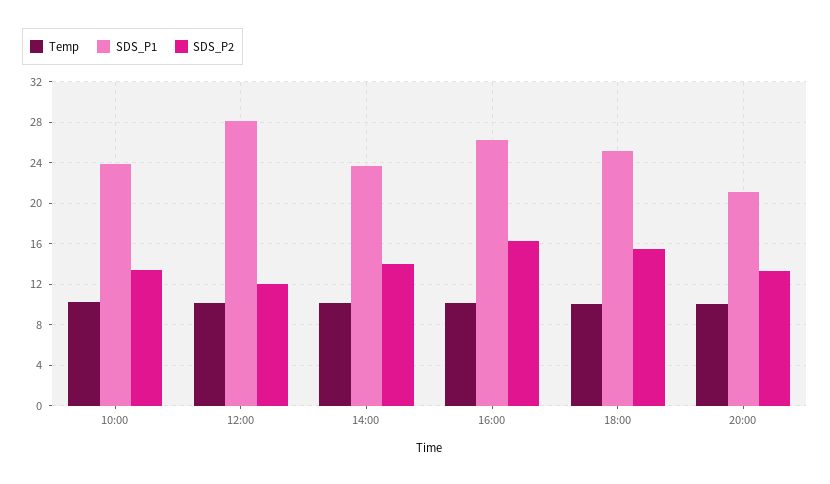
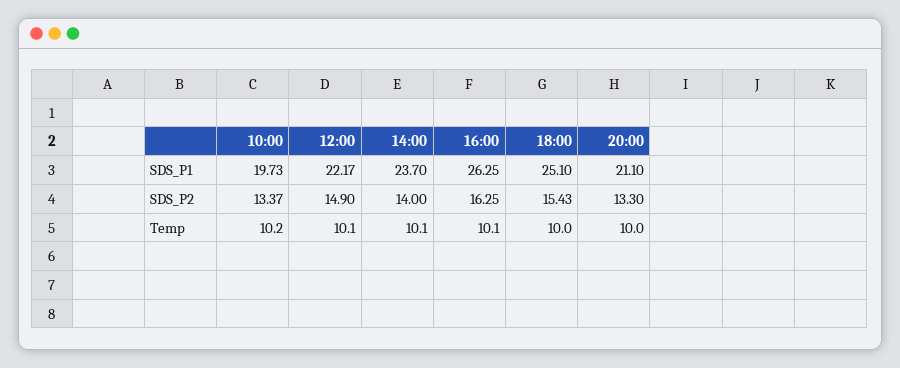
  {
    "Temp": {
      "10:00": 10.2,
      "12:00": 10.1,
      "14:00": 10.1,
      "16:00": 10.1,
      "18:00": 10,
      "20:00": 10
    },
    "SDS_P1": {
-     "10:00": 24,
+     "10:00": 19.73,
-     "12:00": 28,
+     "12:00": 22.17,
      "14:00": 23.7,
      "16:00": 26.25,
      "18:00": 25.1,
      "20:00": 21.1
    },
    "SDS_P2": {
      "10:00": 13.37,
-     "12:00": 12,
+     "12:00": 14.9,
      "14:00": 14,
      "16:00": 16.25,
      "18:00": 15.43,
      "20:00": 13.3
    }
  }

